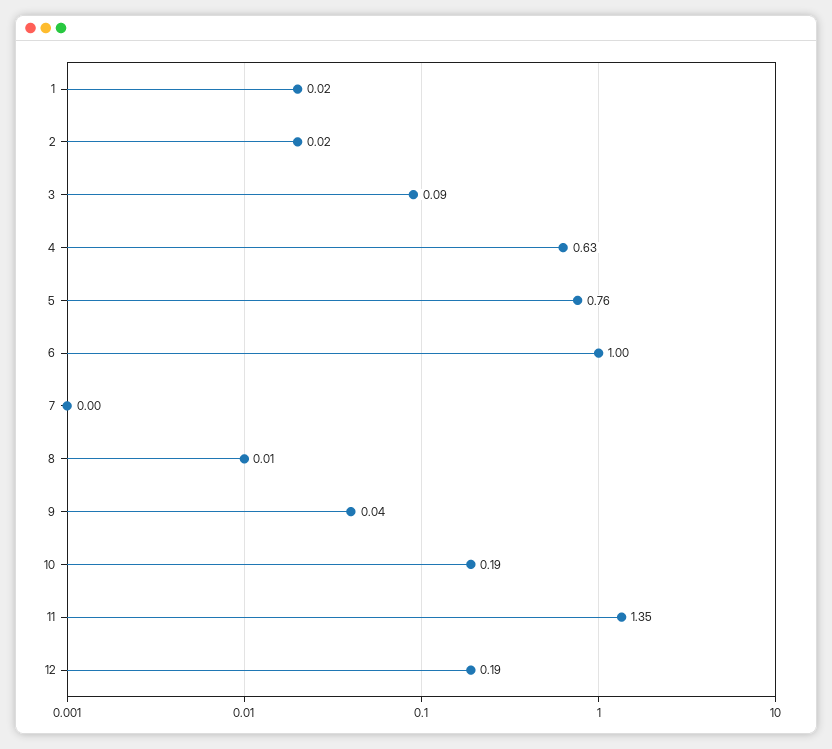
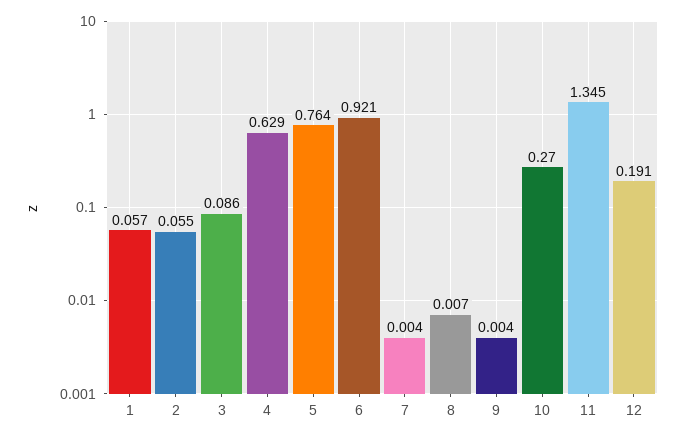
  {
-   "1": 0.02,
+   "1": 0.057,
-   "2": 0.02,
+   "2": 0.055,
    "3": 0.086,
    "4": 0.629,
    "5": 0.764,
-   "6": 1,
+   "6": 0.921,
    "7": 0.004,
    "8": 0.007,
-   "9": 0.04,
+   "9": 0.004,
-   "10": 0.19,
+   "10": 0.27,
    "11": 1.345,
    "12": 0.191
  }

